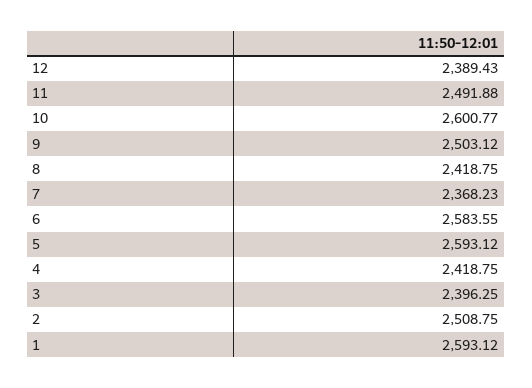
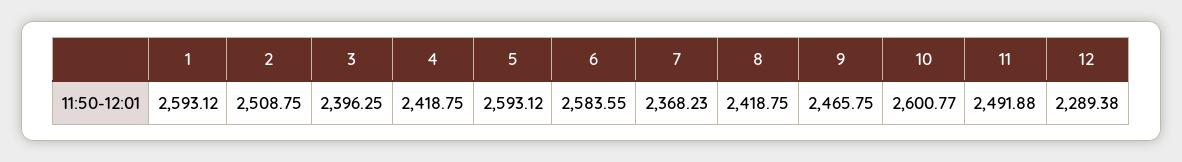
  {
-   "12": 2389.43,
+   "12": 2289.38,
    "11": 2491.88,
    "10": 2600.77,
-   "9": 2503.12,
+   "9": 2465.75,
    "8": 2418.75,
    "7": 2368.23,
    "6": 2583.55,
    "5": 2593.12,
    "4": 2418.75,
    "3": 2396.25,
    "2": 2508.75,
    "1": 2593.12
  }

